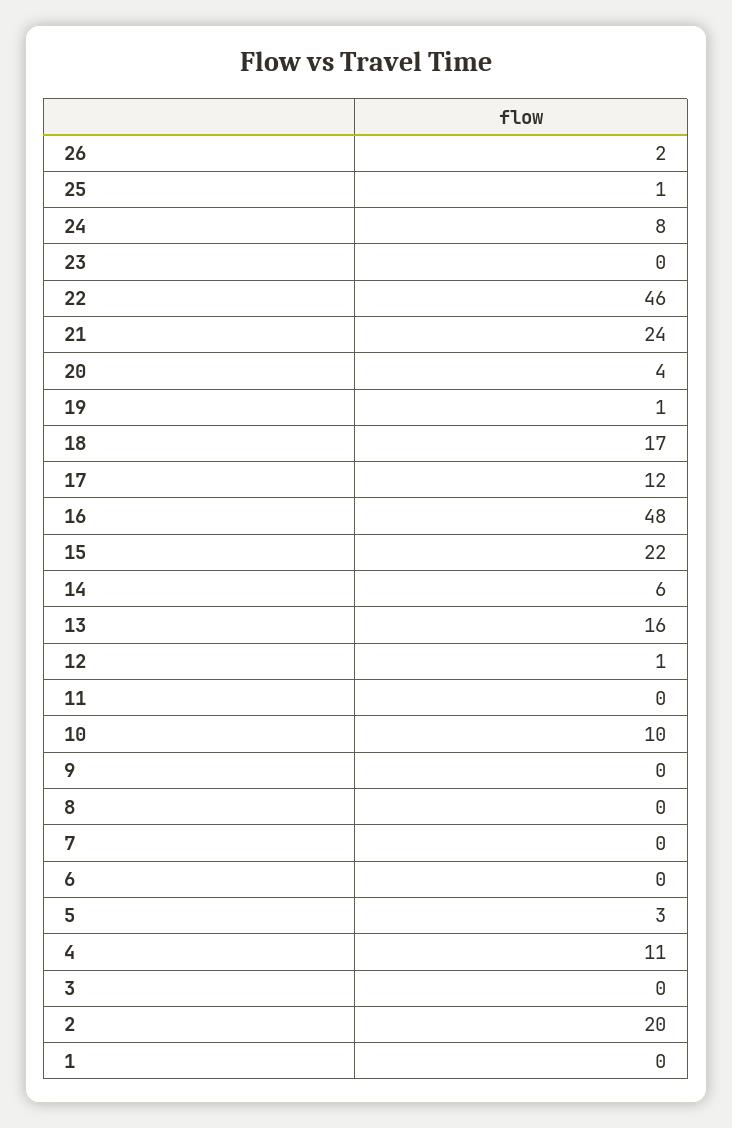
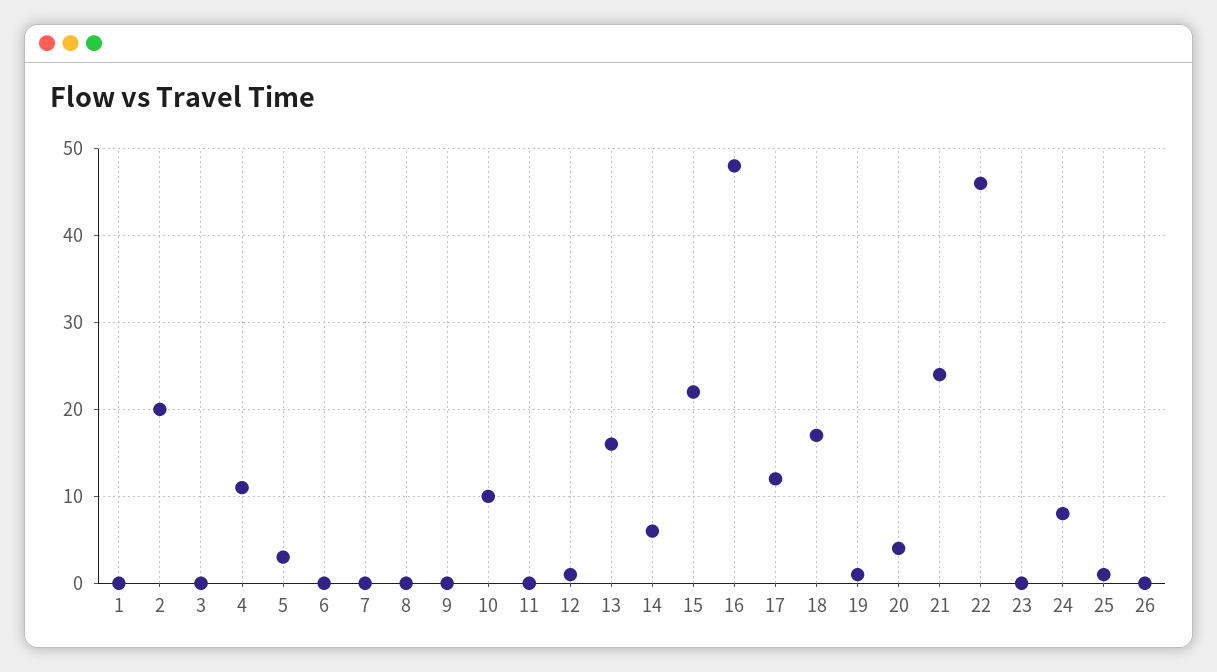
  {
-   "26": 2,
+   "26": 0,
    "25": 1,
    "24": 8,
    "23": 0,
    "22": 46,
    "21": 24,
    "20": 4,
    "19": 1,
    "18": 17,
    "17": 12,
    "16": 48,
    "15": 22,
    "14": 6,
    "13": 16,
    "12": 1,
    "11": 0,
    "10": 10,
    "9": 0,
    "8": 0,
    "7": 0,
    "6": 0,
    "5": 3,
    "4": 11,
    "3": 0,
    "2": 20,
    "1": 0
  }

